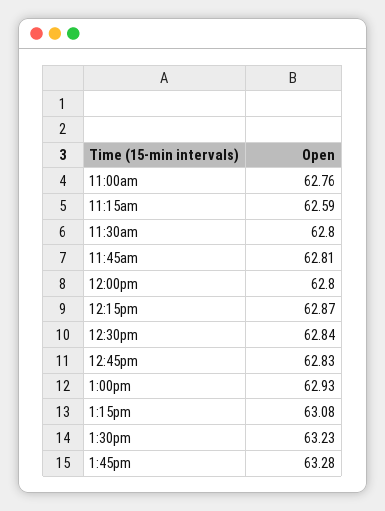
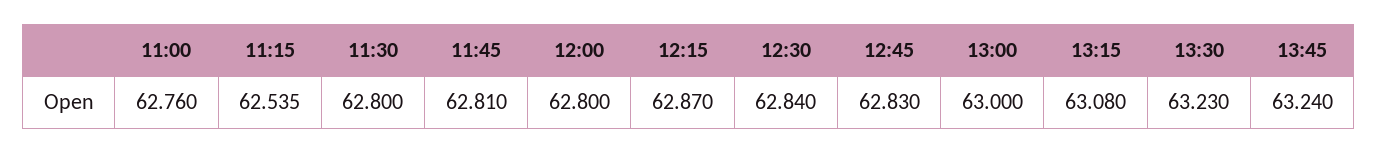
  {
    "11:00am": 62.76,
-   "11:15am": 62.59,
+   "11:15am": 62.535,
    "11:30am": 62.8,
    "11:45am": 62.81,
    "12:00pm": 62.8,
    "12:15pm": 62.87,
    "12:30pm": 62.84,
    "12:45pm": 62.83,
-   "1:00pm": 62.93,
+   "1:00pm": 63,
    "1:15pm": 63.08,
    "1:30pm": 63.23,
-   "1:45pm": 63.28
+   "1:45pm": 63.24
  }

